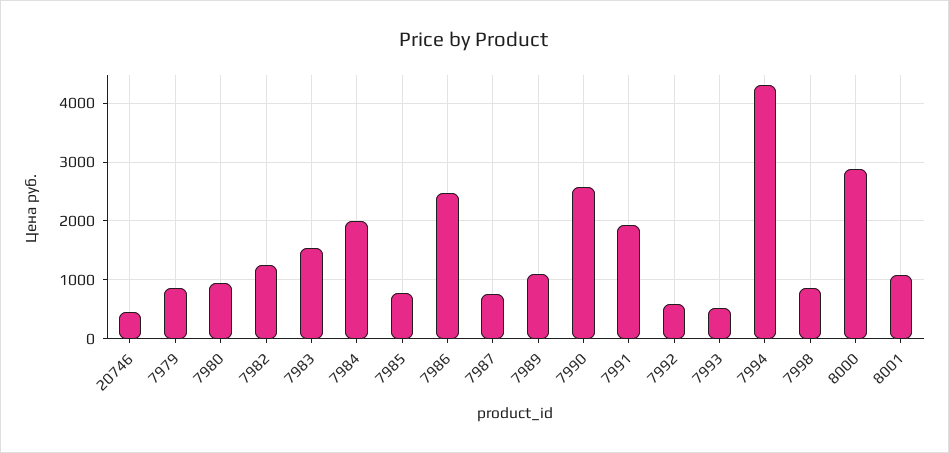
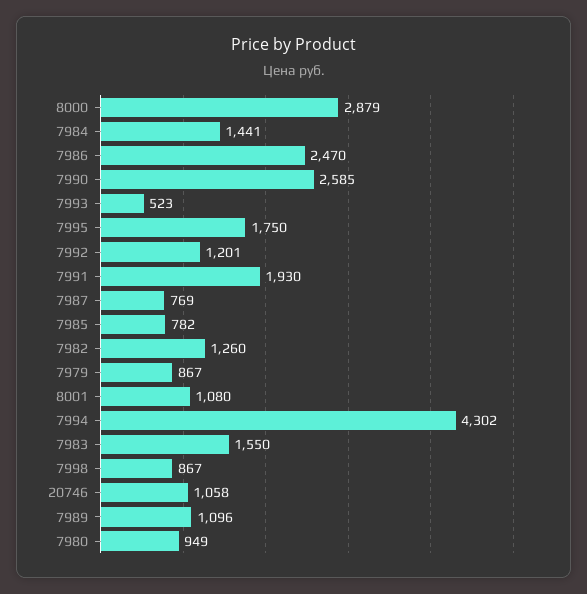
  {
-   "20746": 400,
+   "20746": 1058,
    "7979": 867,
    "7980": 949,
    "7982": 1260,
    "7983": 1550,
-   "7984": 2000,
+   "7984": 1441,
    "7985": 782,
    "7986": 2470,
    "7987": 769,
    "7989": 1096,
    "7990": 2585,
    "7991": 1930,
-   "7992": 600,
+   "7992": 1201,
    "7993": 523,
    "7994": 4302,
    "7998": 867,
    "8000": 2879,
-   "8001": 1080
+   "8001": 1080,
+   "7995": 1750
  }

